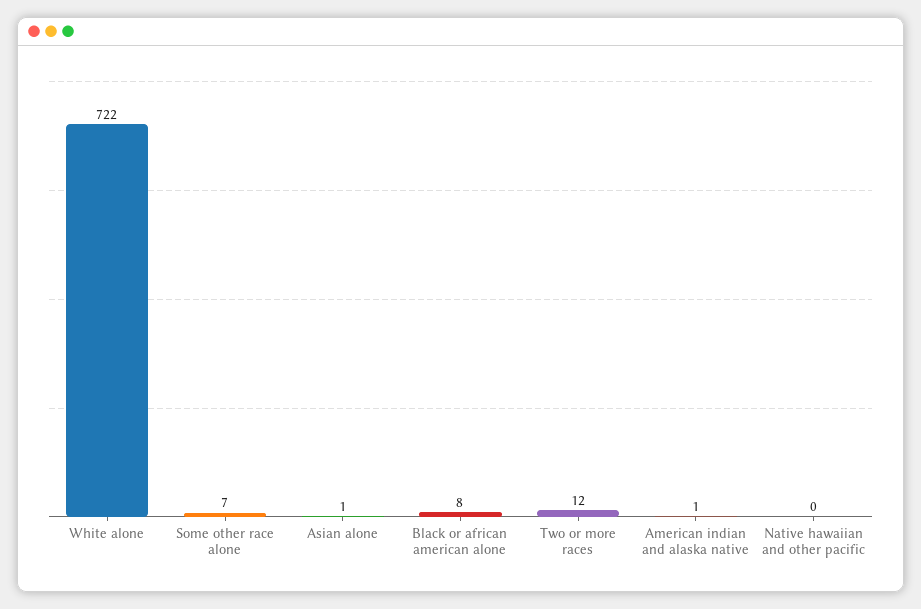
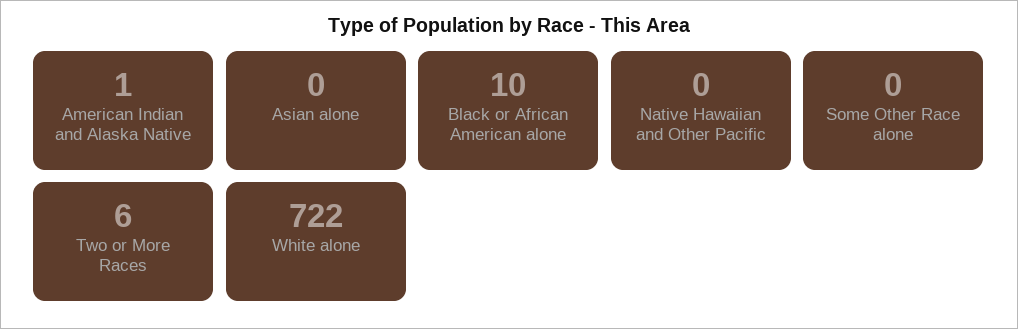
  {
    "White alone": 722,
-   "Some other race alone": 7,
+   "Some other race alone": 0,
-   "Asian alone": 1,
+   "Asian alone": 0,
-   "Black or african american alone": 8,
+   "Black or african american alone": 10,
-   "Two or more races": 12,
+   "Two or more races": 6,
    "American indian and alaska native": 1,
    "Native hawaiian and other pacific": 0
  }

